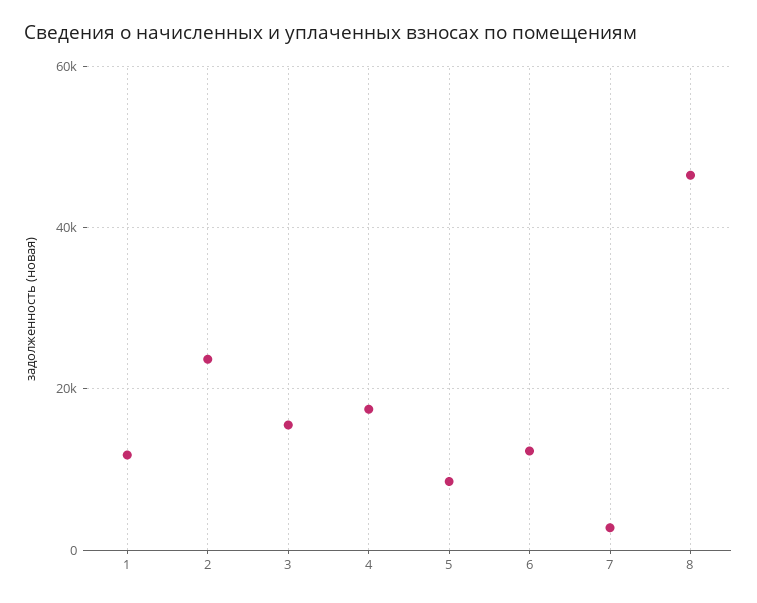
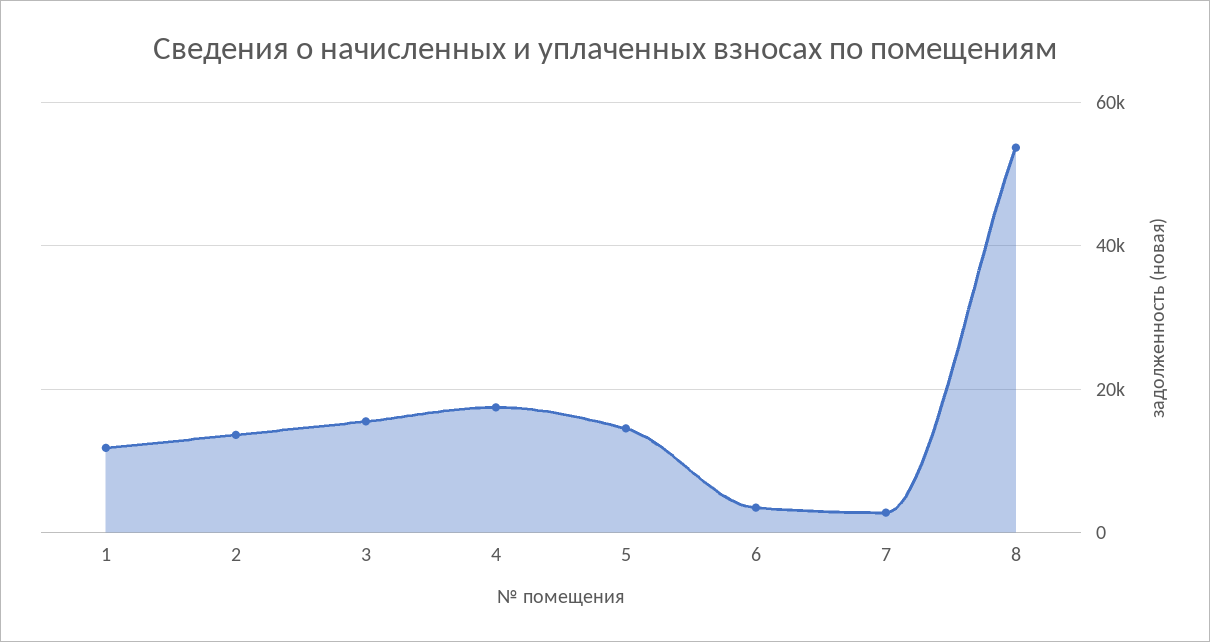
  {
    "1": 12000,
-   "2": 24000,
+   "2": 14000,
    "3": 16000,
    "4": 18000,
-   "5": 8000,
+   "5": 14000,
-   "6": 12000,
+   "6": 4000,
    "7": 2000,
-   "8": 46000
+   "8": 54000
  }

